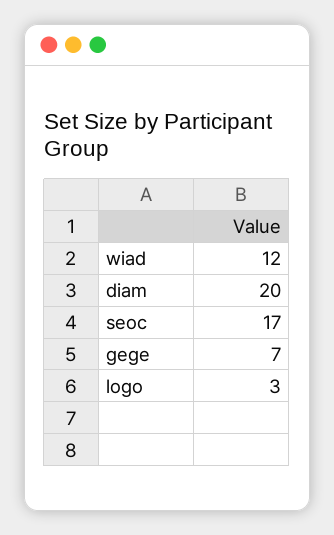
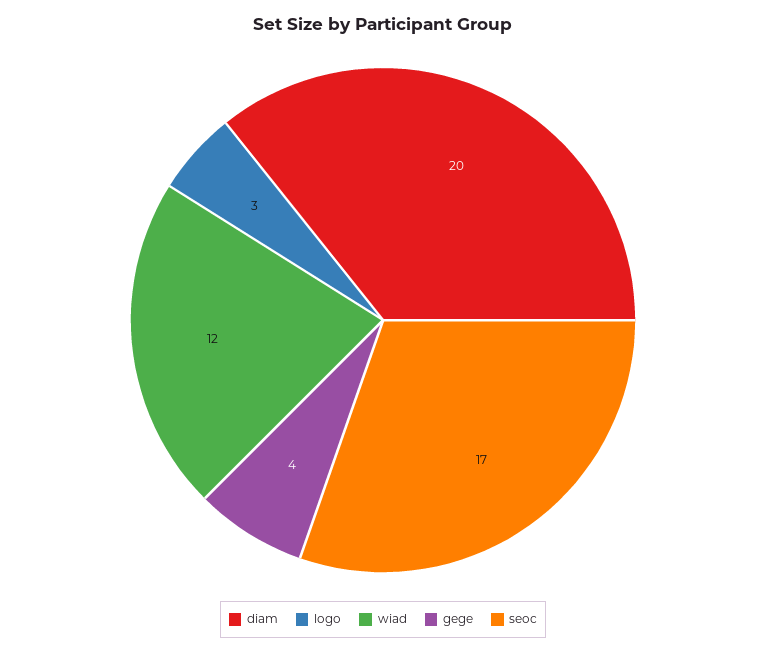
  {
    "wiad": 12,
    "diam": 20,
    "seoc": 17,
-   "gege": 7,
+   "gege": 4,
    "logo": 3
  }

